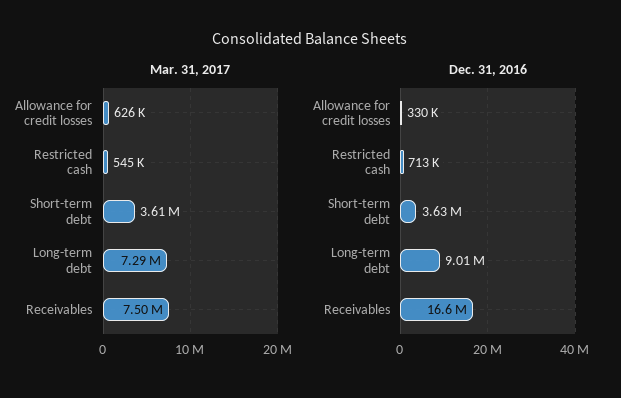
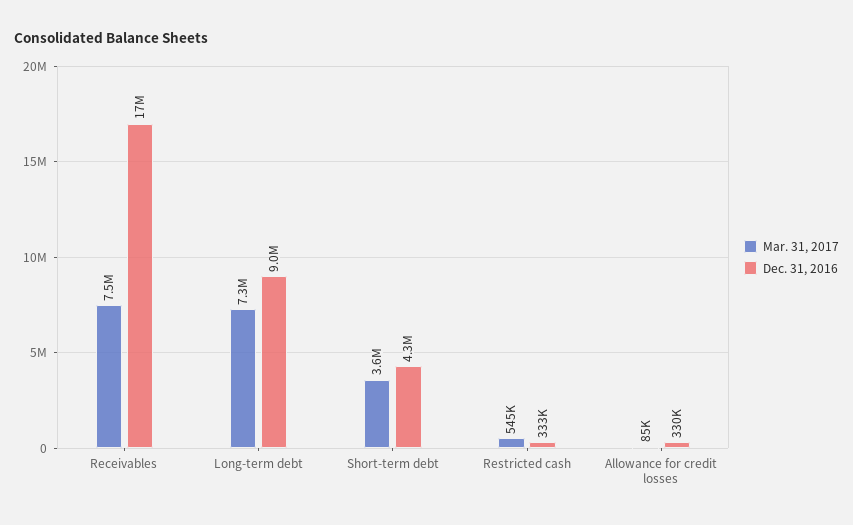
  {
    "Mar. 31, 2017": {
-     "Allowance for credit losses": 626000,
+     "Allowance for credit losses": 85000,
      "Restricted cash": 545000,
      "Short-term debt": 3610000,
      "Long-term debt": 7290000,
      "Receivables": 7500000
    },
    "Dec. 31, 2016": {
      "Allowance for credit losses": 330000,
-     "Restricted cash": 713000,
+     "Restricted cash": 333000,
-     "Short-term debt": 3630000,
+     "Short-term debt": 4300000,
      "Long-term debt": 9010000,
      "Receivables": 16600000
    }
  }

